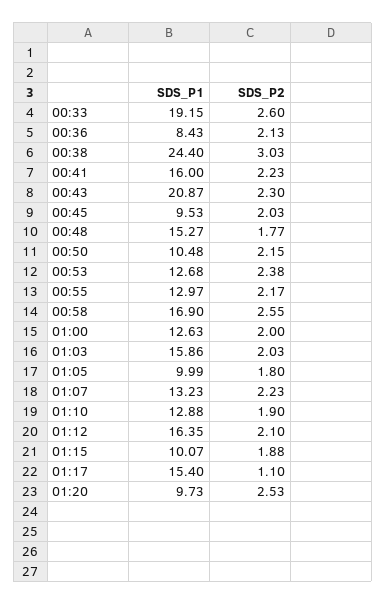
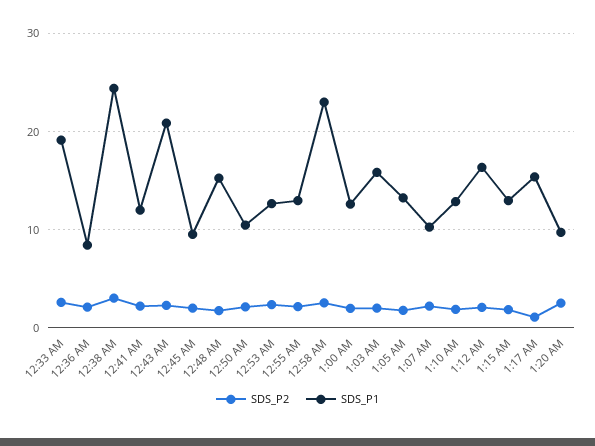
  {
    "SDS_P1": {
      "00:33": 19.15,
      "00:36": 8.43,
      "00:38": 24.4,
-     "00:41": 16,
+     "00:41": 12,
      "00:43": 20.87,
      "00:45": 9.53,
      "00:48": 15.27,
      "00:50": 10.48,
      "00:53": 12.68,
      "00:55": 12.97,
-     "00:58": 16.9,
+     "00:58": 23,
      "01:00": 12.63,
      "01:03": 15.86,
-     "01:05": 9.99,
+     "01:05": 13,
-     "01:07": 13.23,
+     "01:07": 10,
      "01:10": 12.88,
      "01:12": 16.35,
-     "01:15": 10.07,
+     "01:15": 13,
      "01:17": 15.4,
      "01:20": 9.73
    },
    "SDS_P2": {
      "00:33": 2.6,
      "00:36": 2.13,
      "00:38": 3.03,
      "00:41": 2.23,
      "00:43": 2.3,
      "00:45": 2.03,
      "00:48": 1.77,
      "00:50": 2.15,
      "00:53": 2.38,
      "00:55": 2.17,
      "00:58": 2.55,
      "01:00": 2,
      "01:03": 2.03,
      "01:05": 1.8,
      "01:07": 2.23,
      "01:10": 1.9,
      "01:12": 2.1,
      "01:15": 1.88,
      "01:17": 1.1,
      "01:20": 2.53
    }
  }

